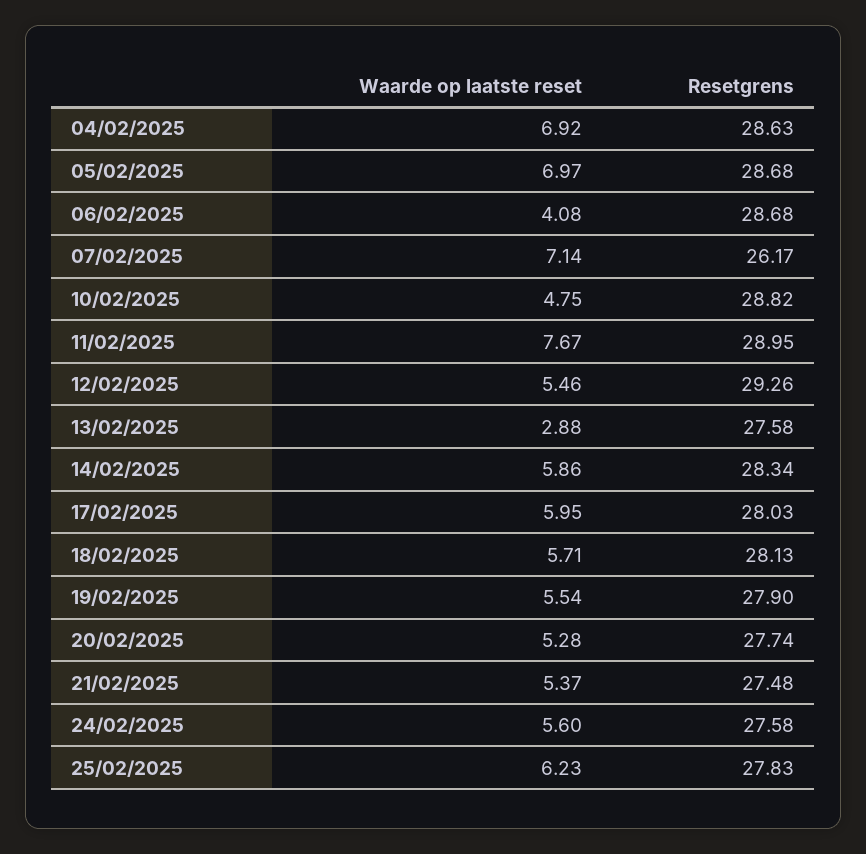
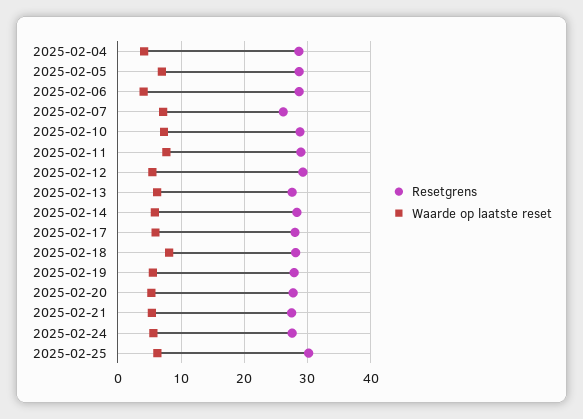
  {
    "Waarde op laatste reset": {
-     "04/02/2025": 6.92,
+     "04/02/2025": 4,
      "05/02/2025": 6.97,
      "06/02/2025": 4.08,
      "07/02/2025": 7.14,
-     "10/02/2025": 4.75,
+     "10/02/2025": 7,
      "11/02/2025": 7.67,
      "12/02/2025": 5.46,
-     "13/02/2025": 2.88,
+     "13/02/2025": 6,
      "14/02/2025": 5.86,
      "17/02/2025": 5.95,
-     "18/02/2025": 5.71,
+     "18/02/2025": 8,
      "19/02/2025": 5.54,
      "20/02/2025": 5.28,
      "21/02/2025": 5.37,
      "24/02/2025": 5.6,
      "25/02/2025": 6.23
    },
    "Resetgrens": {
      "04/02/2025": 28.63,
      "05/02/2025": 28.68,
      "06/02/2025": 28.68,
      "07/02/2025": 26.17,
      "10/02/2025": 28.82,
      "11/02/2025": 28.95,
      "12/02/2025": 29.26,
      "13/02/2025": 27.58,
      "14/02/2025": 28.34,
      "17/02/2025": 28.03,
      "18/02/2025": 28.13,
      "19/02/2025": 27.9,
      "20/02/2025": 27.74,
      "21/02/2025": 27.48,
      "24/02/2025": 27.58,
-     "25/02/2025": 27.83
+     "25/02/2025": 30
    }
  }

